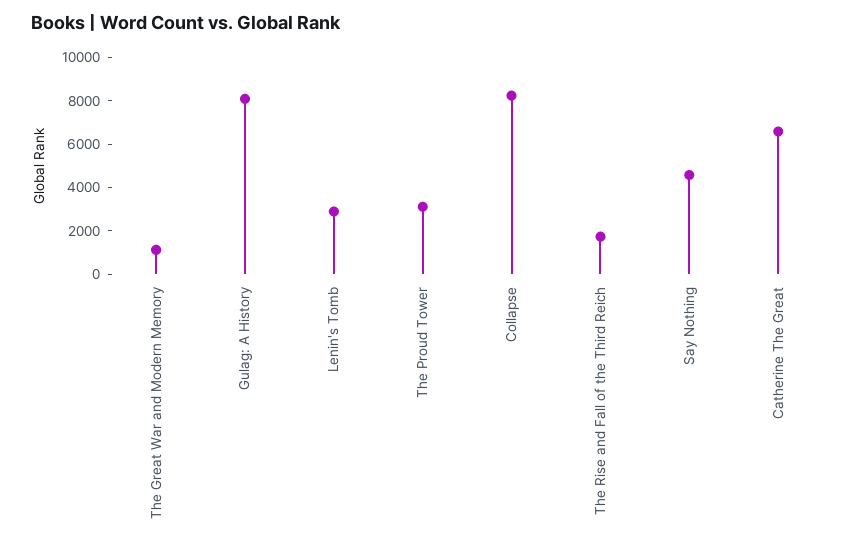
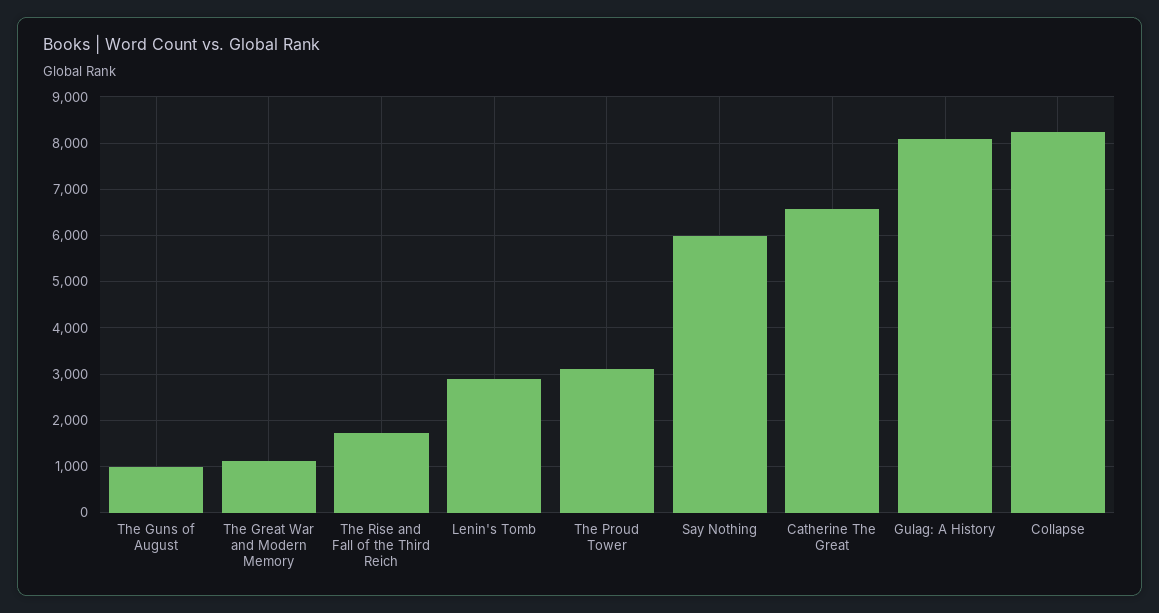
  {
    "The Great War and Modern Memory": 1200,
    "Gulag: A History": 8000,
    "Lenin's Tomb": 2800,
    "The Proud Tower": 3200,
    "Collapse": 8200,
    "The Rise and Fall of the Third Reich": 1800,
-   "Say Nothing": 4500,
+   "Say Nothing": 6000,
-   "Catherine The Great": 6600
+   "Catherine The Great": 6600,
+   "The Guns of August": 1000
  }

